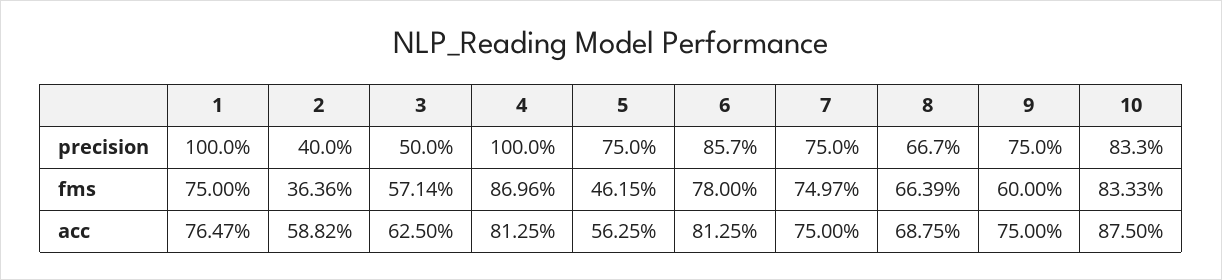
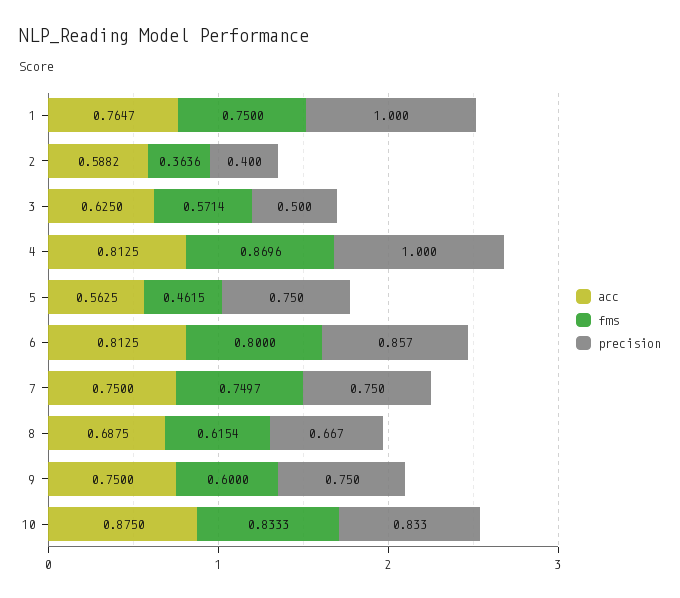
  {
    "precision": {
      "1": 1,
      "2": 0.4,
      "3": 0.5,
      "4": 1,
      "5": 0.75,
      "6": 0.857,
      "7": 0.75,
      "8": 0.667,
      "9": 0.75,
      "10": 0.833
    },
    "fms": {
      "1": 0.75,
      "2": 0.3636,
      "3": 0.5714,
      "4": 0.8696,
      "5": 0.4615,
-     "6": 0.78,
+     "6": 0.8,
      "7": 0.7497,
-     "8": 0.6639,
+     "8": 0.6154,
      "9": 0.6,
      "10": 0.8333
    },
    "acc": {
      "1": 0.7647,
      "2": 0.5882,
      "3": 0.625,
      "4": 0.8125,
      "5": 0.5625,
      "6": 0.8125,
      "7": 0.75,
      "8": 0.6875,
      "9": 0.75,
      "10": 0.875
    }
  }

